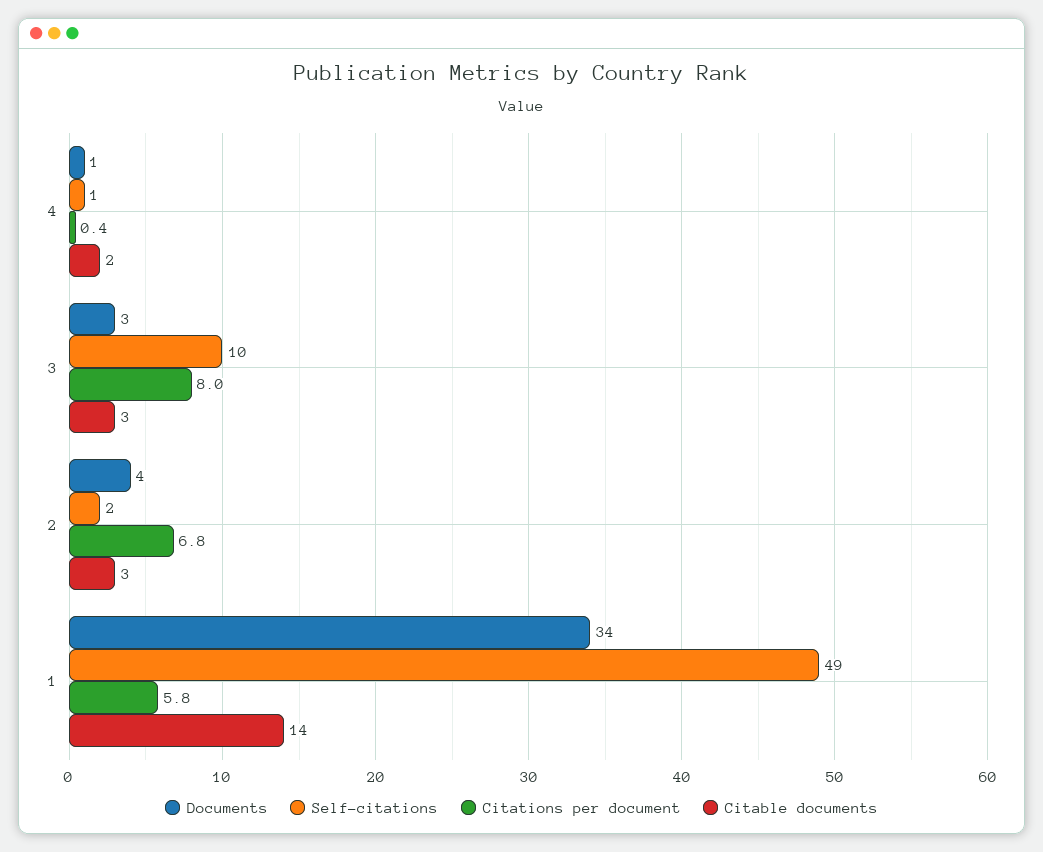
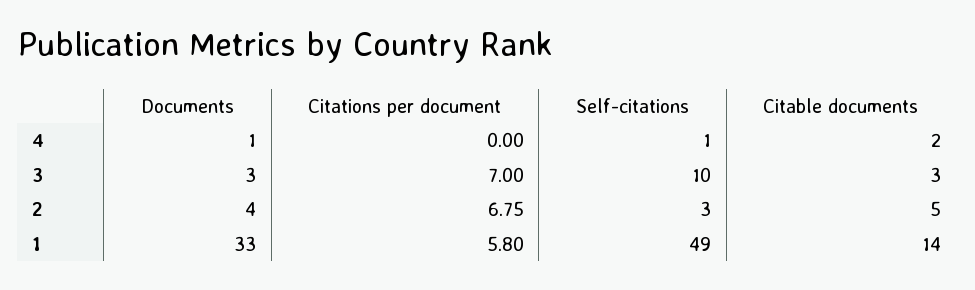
  {
    "Documents": {
      "4": 1,
      "3": 3,
      "2": 4,
-     "1": 34
+     "1": 33
    },
    "Self-citations": {
      "4": 1,
      "3": 10,
-     "2": 2,
+     "2": 3,
      "1": 49
    },
    "Citations per document": {
-     "4": 0.4,
+     "4": 0,
-     "3": 8,
+     "3": 7,
      "2": 6.75,
      "1": 5.8
    },
    "Citable documents": {
      "4": 2,
      "3": 3,
-     "2": 3,
+     "2": 5,
      "1": 14
    }
  }

